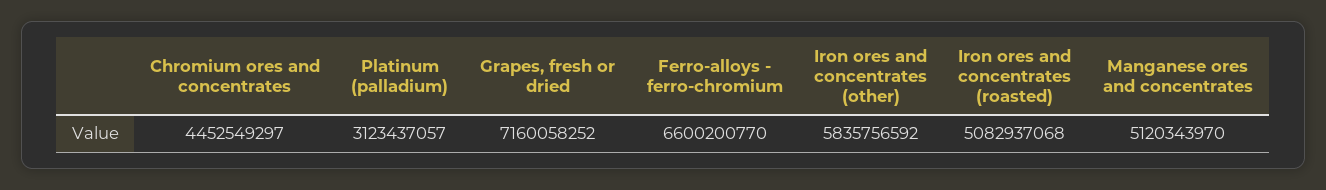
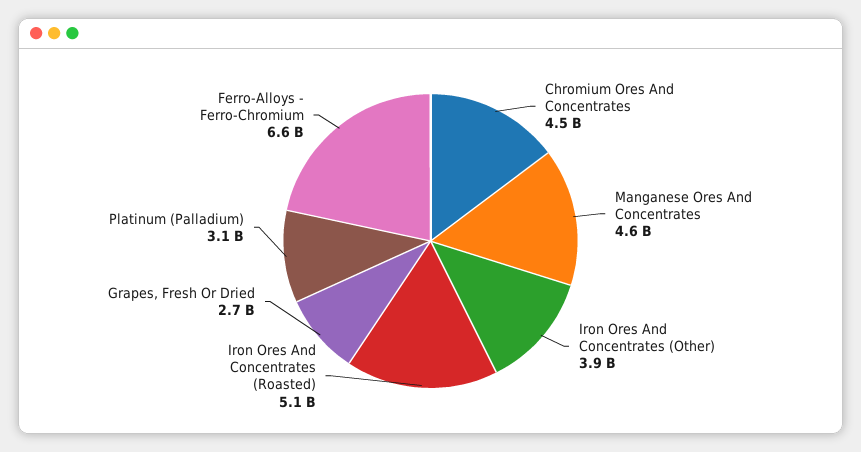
  {
    "Chromium ores and concentrates": 4452549297,
    "Platinum (palladium)": 3123437057,
-   "Grapes, fresh or dried": 7160058252,
+   "Grapes, fresh or dried": 2700000000,
    "Ferro-alloys - ferro-chromium": 6600200770,
-   "Iron ores and concentrates (other)": 5835756592,
+   "Iron ores and concentrates (other)": 3900000000,
    "Iron ores and concentrates (roasted)": 5082937068,
-   "Manganese ores and concentrates": 5120343970
+   "Manganese ores and concentrates": 4600000000
  }

